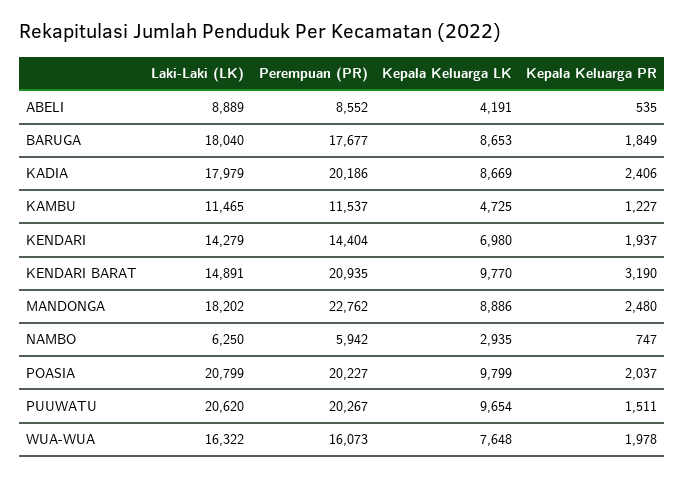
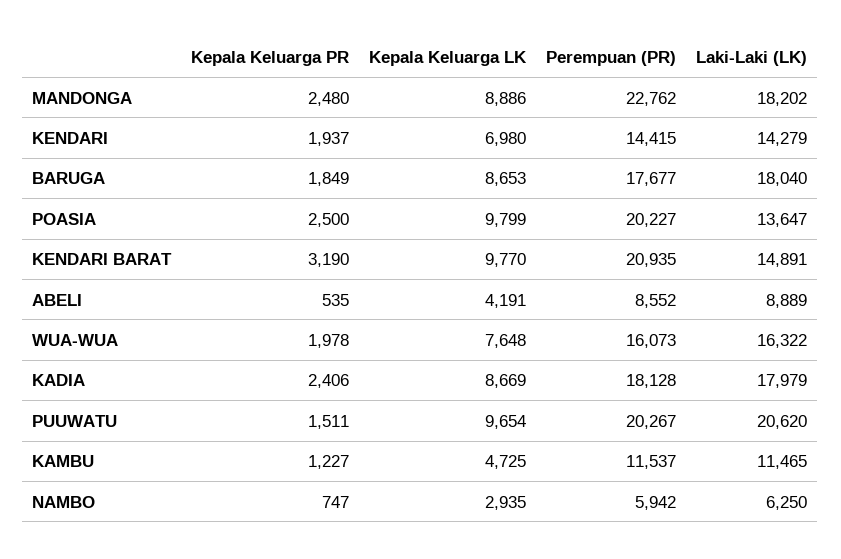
  {
    "Laki-Laki (LK)": {
      "ABELI": 8889,
      "BARUGA": 18040,
      "KADIA": 17979,
      "KAMBU": 11465,
      "KENDARI": 14279,
      "KENDARI BARAT": 14891,
      "MANDONGA": 18202,
      "NAMBO": 6250,
-     "POASIA": 20799,
+     "POASIA": 13647,
      "PUUWATU": 20620,
      "WUA-WUA": 16322
    },
    "Perempuan (PR)": {
      "ABELI": 8552,
      "BARUGA": 17677,
-     "KADIA": 20186,
+     "KADIA": 18128,
      "KAMBU": 11537,
-     "KENDARI": 14404,
+     "KENDARI": 14415,
      "KENDARI BARAT": 20935,
      "MANDONGA": 22762,
      "NAMBO": 5942,
      "POASIA": 20227,
      "PUUWATU": 20267,
      "WUA-WUA": 16073
    },
    "Kepala Keluarga LK": {
      "ABELI": 4191,
      "BARUGA": 8653,
      "KADIA": 8669,
      "KAMBU": 4725,
      "KENDARI": 6980,
      "KENDARI BARAT": 9770,
      "MANDONGA": 8886,
      "NAMBO": 2935,
      "POASIA": 9799,
      "PUUWATU": 9654,
      "WUA-WUA": 7648
    },
    "Kepala Keluarga PR": {
      "ABELI": 535,
      "BARUGA": 1849,
      "KADIA": 2406,
      "KAMBU": 1227,
      "KENDARI": 1937,
      "KENDARI BARAT": 3190,
      "MANDONGA": 2480,
      "NAMBO": 747,
-     "POASIA": 2037,
+     "POASIA": 2500,
      "PUUWATU": 1511,
      "WUA-WUA": 1978
    }
  }

